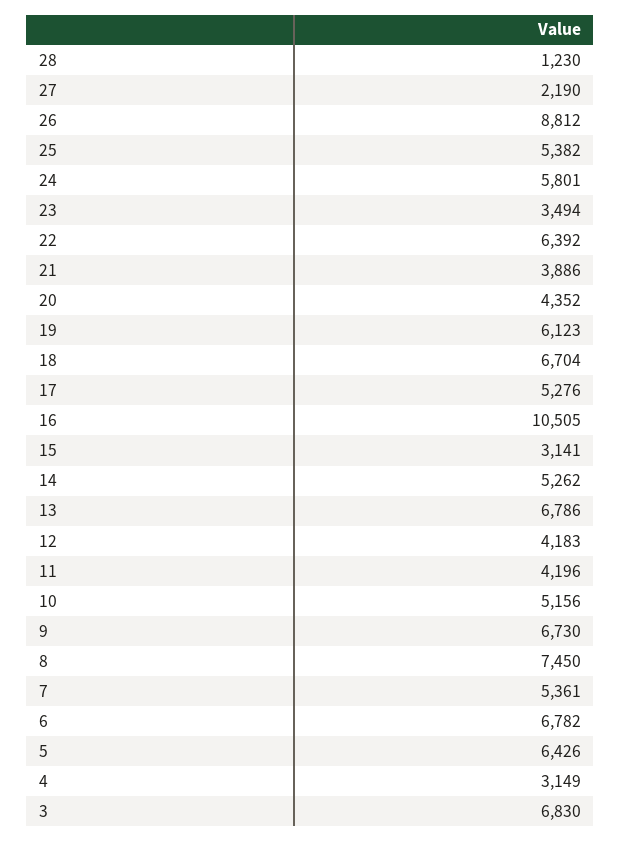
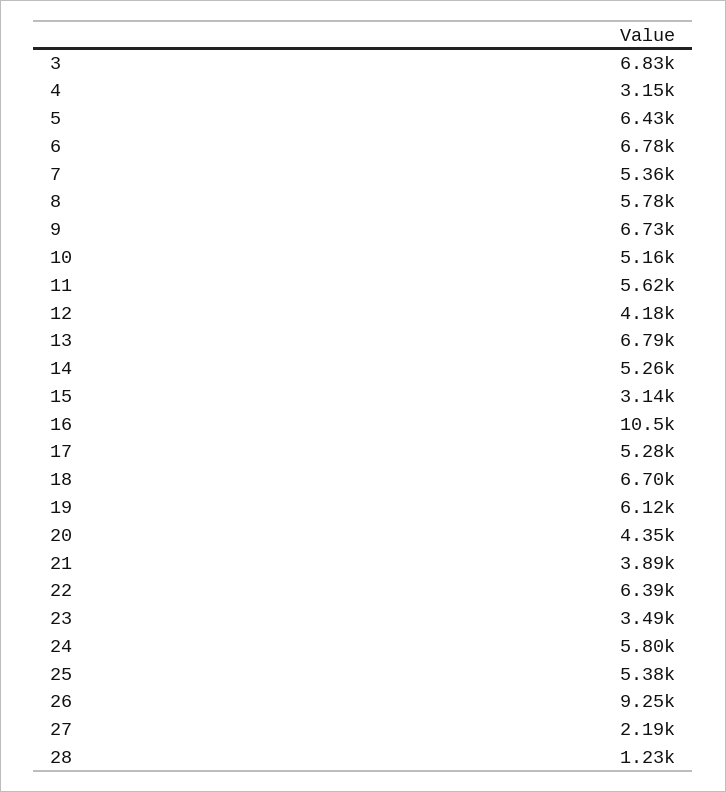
  {
    "28": 1230,
    "27": 2190,
-   "26": 8812,
+   "26": 9250,
    "25": 5382,
    "24": 5801,
    "23": 3494,
    "22": 6392,
    "21": 3886,
    "20": 4352,
    "19": 6123,
    "18": 6704,
    "17": 5276,
    "16": 10505,
    "15": 3141,
    "14": 5262,
    "13": 6786,
    "12": 4183,
-   "11": 4196,
+   "11": 5620,
    "10": 5156,
    "9": 6730,
-   "8": 7450,
+   "8": 5780,
    "7": 5361,
    "6": 6782,
    "5": 6426,
    "4": 3149,
    "3": 6830
  }

